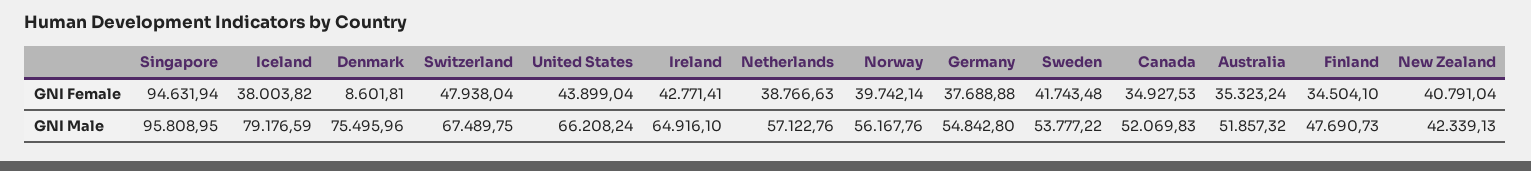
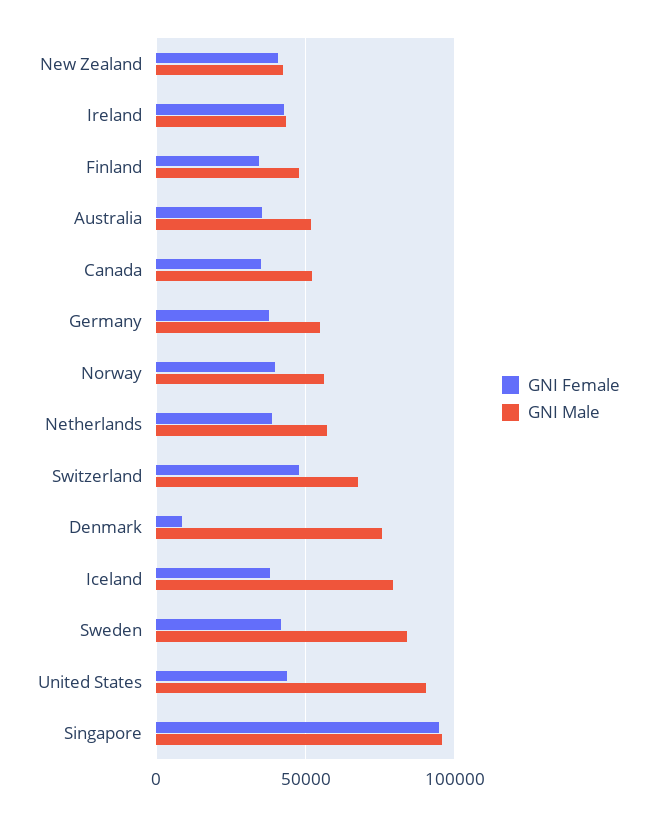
  {
    "GNI Female": {
      "Singapore": 94631.94,
      "Iceland": 38003.82,
      "Denmark": 8601.81,
      "Switzerland": 47938.04,
      "United States": 43899.04,
      "Ireland": 42771.41,
      "Netherlands": 38766.63,
      "Norway": 39742.14,
      "Germany": 37688.88,
      "Sweden": 41743.48,
      "Canada": 34927.53,
      "Australia": 35323.24,
      "Finland": 34504.1,
      "New Zealand": 40791.04
    },
    "GNI Male": {
      "Singapore": 95808.95,
      "Iceland": 79176.59,
      "Denmark": 75495.96,
      "Switzerland": 67489.75,
-     "United States": 66208.24,
+     "United States": 90000,
-     "Ireland": 64916.1,
+     "Ireland": 45000,
      "Netherlands": 57122.76,
      "Norway": 56167.76,
      "Germany": 54842.8,
-     "Sweden": 53777.22,
+     "Sweden": 85000,
      "Canada": 52069.83,
      "Australia": 51857.32,
      "Finland": 47690.73,
      "New Zealand": 42339.13
    }
  }

